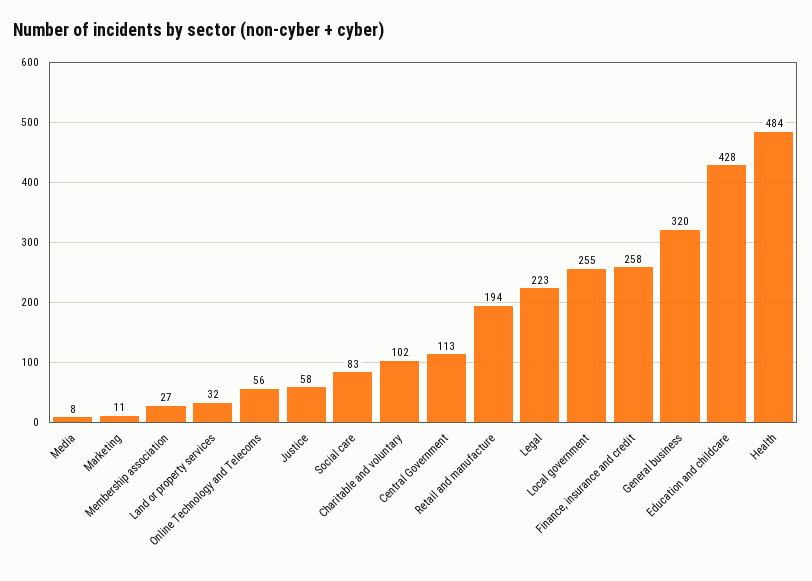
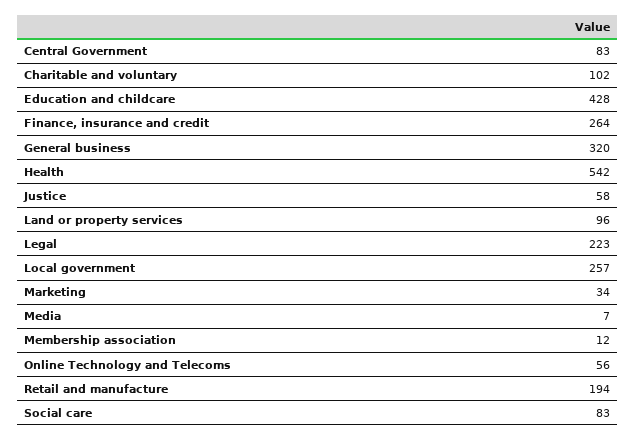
  {
-   "Media": 8,
+   "Media": 7,
-   "Marketing": 11,
+   "Marketing": 34,
-   "Membership association": 27,
+   "Membership association": 12,
-   "Land or property services": 32,
+   "Land or property services": 96,
    "Online Technology and Telecoms": 56,
    "Justice": 58,
    "Social care": 83,
    "Charitable and voluntary": 102,
-   "Central Government": 113,
+   "Central Government": 83,
    "Retail and manufacture": 194,
    "Legal": 223,
-   "Local government": 255,
+   "Local government": 257,
-   "Finance, insurance and credit": 258,
+   "Finance, insurance and credit": 264,
    "General business": 320,
    "Education and childcare": 428,
-   "Health": 484
+   "Health": 542
  }

